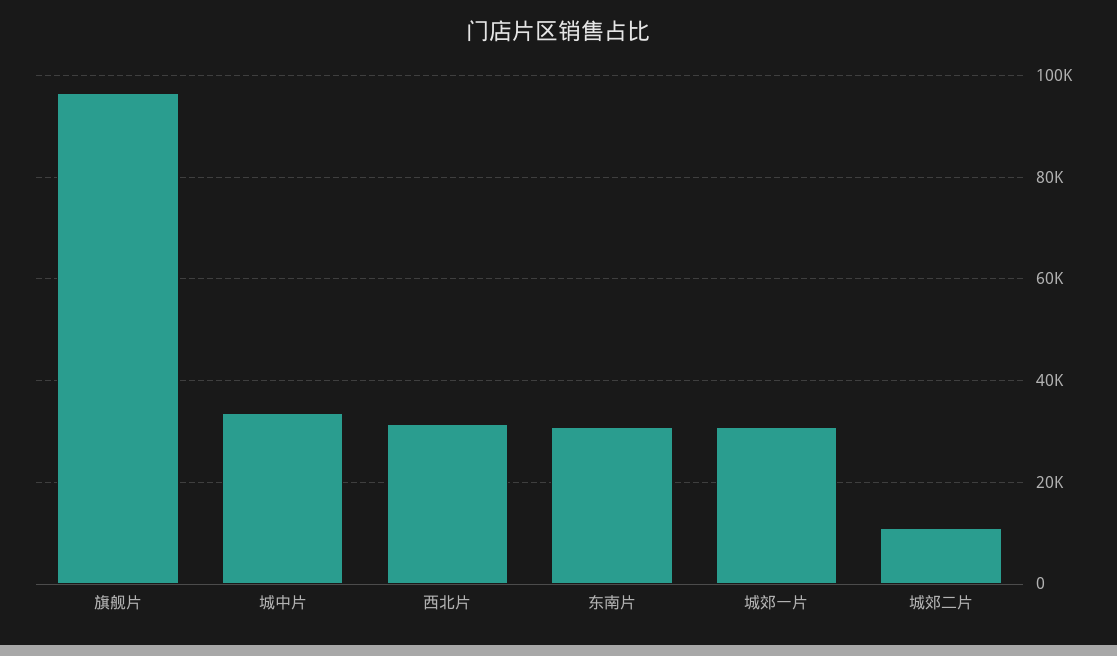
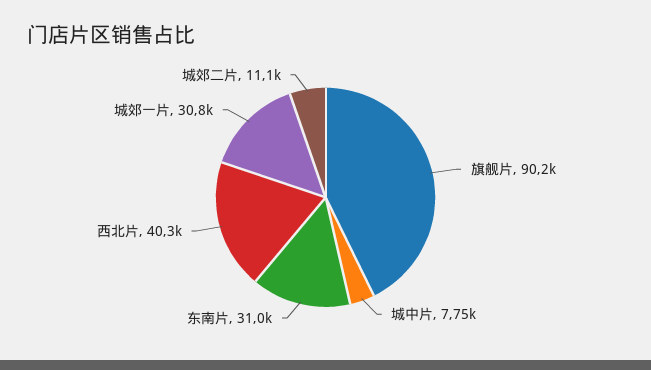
  {
-   "旗舰片": 96000,
+   "旗舰片": 90200,
-   "城中片": 34000,
+   "城中片": 7750,
-   "西北片": 32000,
+   "西北片": 40300,
    "东南片": 31000,
    "城郊一片": 30800,
    "城郊二片": 11100
  }

